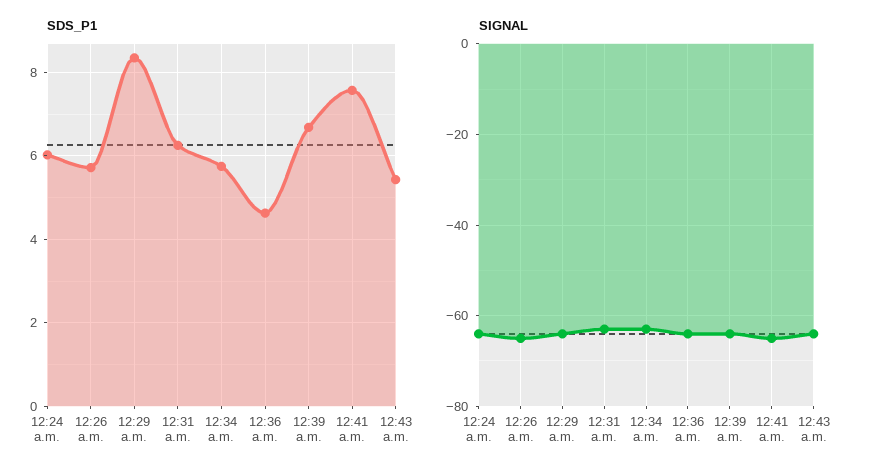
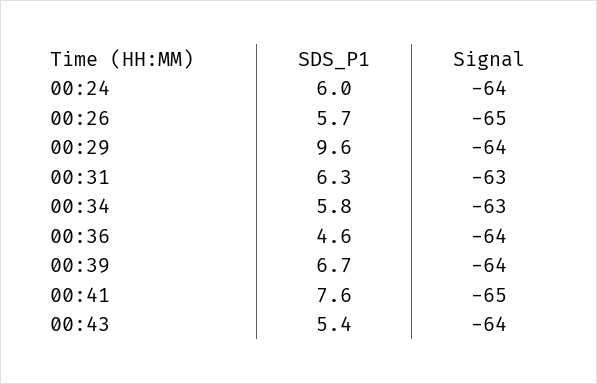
  {
    "SDS_P1": {
      "12:24 a.m.": 6,
      "12:26 a.m.": 5.7,
-     "12:29 a.m.": 8.4,
+     "12:29 a.m.": 9.6,
      "12:31 a.m.": 6.3,
      "12:34 a.m.": 5.8,
      "12:36 a.m.": 4.6,
      "12:39 a.m.": 6.7,
      "12:41 a.m.": 7.6,
      "12:43 a.m.": 5.4
    },
    "SIGNAL": {
      "12:24 a.m.": -64,
      "12:26 a.m.": -65,
      "12:29 a.m.": -64,
      "12:31 a.m.": -63,
      "12:34 a.m.": -63,
      "12:36 a.m.": -64,
      "12:39 a.m.": -64,
      "12:41 a.m.": -65,
      "12:43 a.m.": -64
    }
  }

